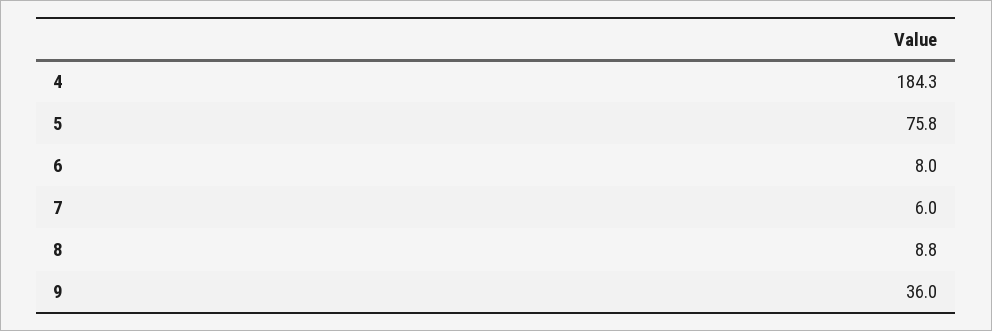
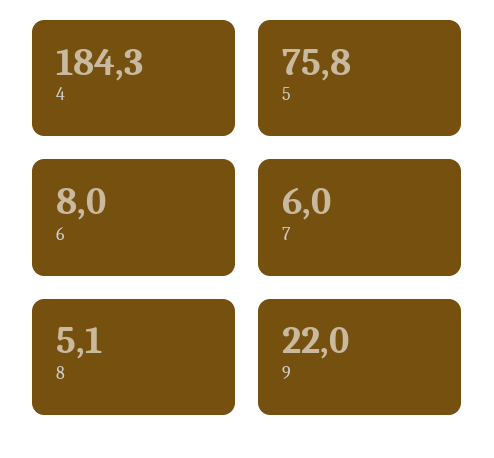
  {
    "4": 184.3,
    "5": 75.8,
    "6": 8,
    "7": 6,
-   "8": 8.8,
+   "8": 5.1,
-   "9": 36
+   "9": 22
  }

